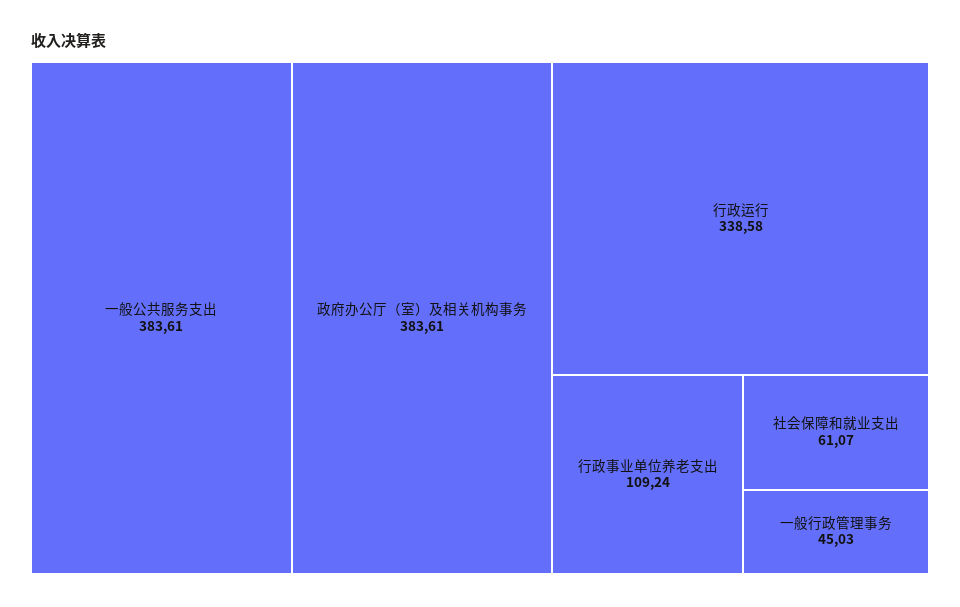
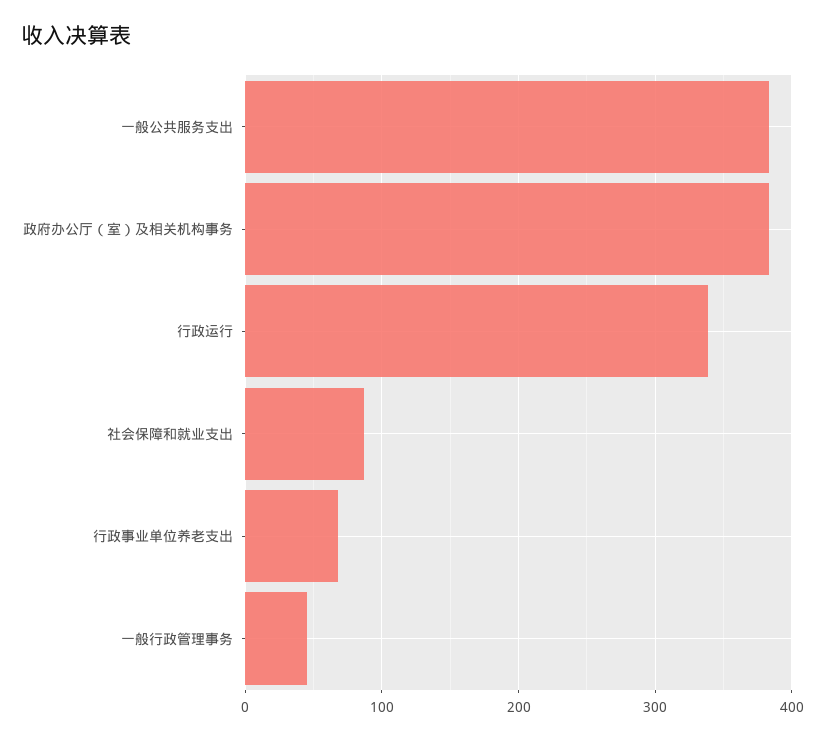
  {
    "一般公共服务支出": 383.61,
    "政府办公厅（室）及相关机构事务": 383.61,
    "行政运行": 338.58,
-   "行政事业单位养老支出": 109.24,
+   "行政事业单位养老支出": 70,
-   "社会保障和就业支出": 61.07,
+   "社会保障和就业支出": 90,
    "一般行政管理事务": 45.03
  }

